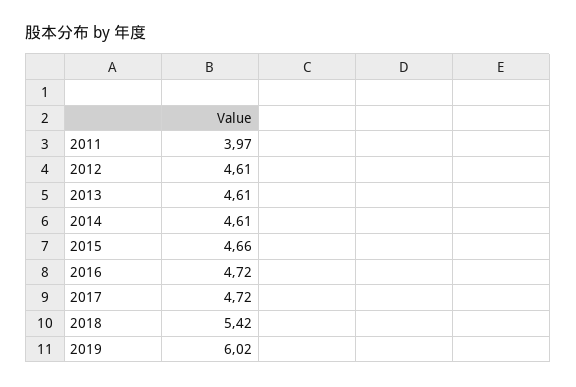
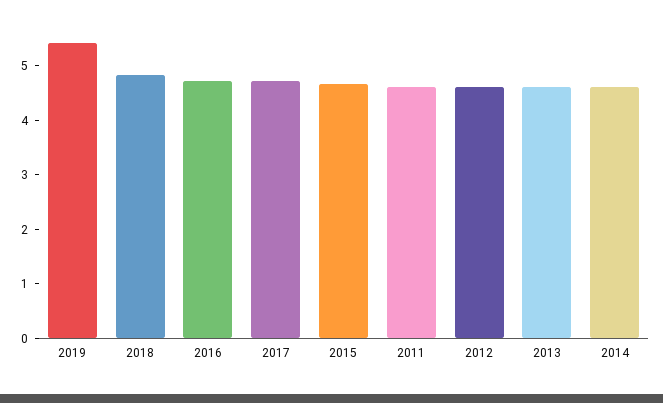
  {
-   "2011": 3.97,
+   "2011": 4.6,
    "2012": 4.61,
    "2013": 4.61,
    "2014": 4.61,
    "2015": 4.66,
    "2016": 4.72,
    "2017": 4.72,
-   "2018": 5.42,
+   "2018": 4.8,
-   "2019": 6.02
+   "2019": 5.4
  }

